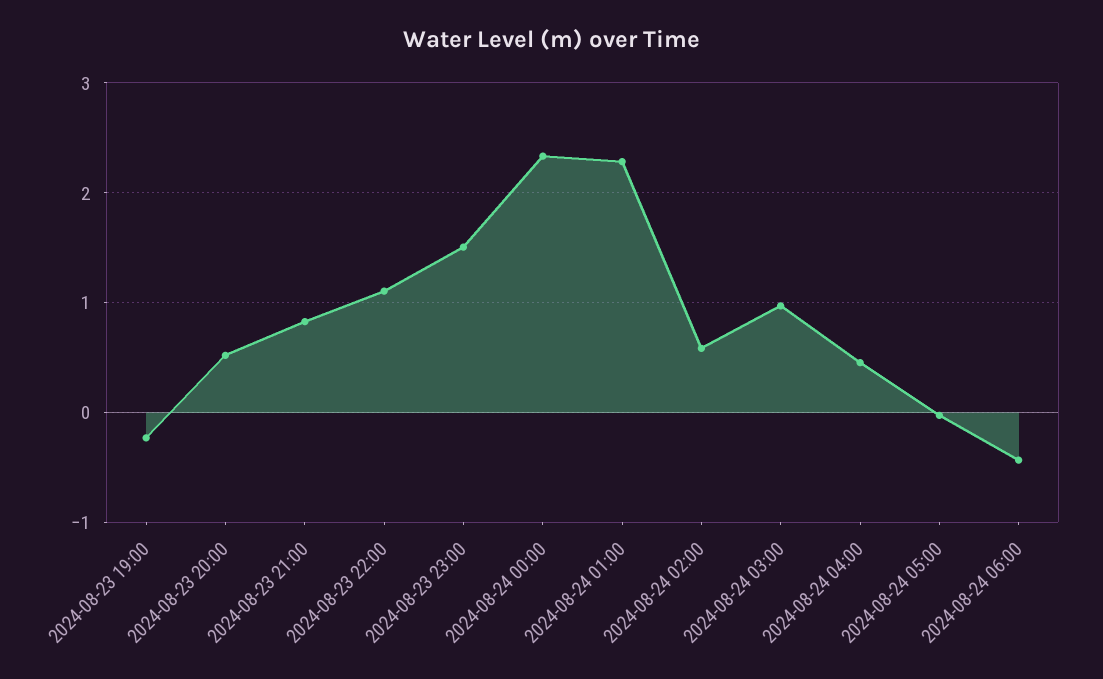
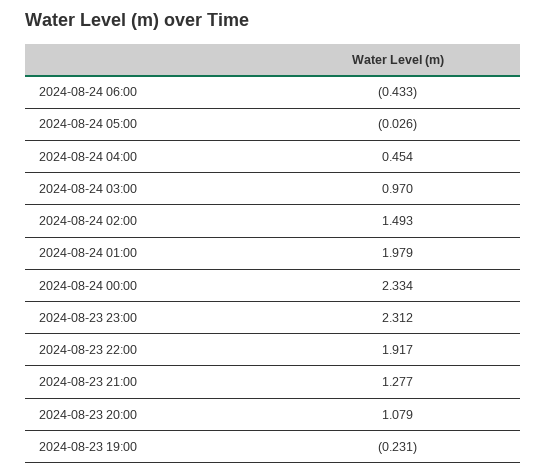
  {
    "2024-08-23 19:00": -0.231,
-   "2024-08-23 20:00": 0.5,
+   "2024-08-23 20:00": 1.079,
-   "2024-08-23 21:00": 0.8,
+   "2024-08-23 21:00": 1.277,
-   "2024-08-23 22:00": 1.1,
+   "2024-08-23 22:00": 1.917,
-   "2024-08-23 23:00": 1.5,
+   "2024-08-23 23:00": 2.312,
    "2024-08-24 00:00": 2.334,
-   "2024-08-24 01:00": 2.3,
+   "2024-08-24 01:00": 1.979,
-   "2024-08-24 02:00": 0.6,
+   "2024-08-24 02:00": 1.493,
    "2024-08-24 03:00": 0.97,
    "2024-08-24 04:00": 0.454,
    "2024-08-24 05:00": -0.026,
    "2024-08-24 06:00": -0.433
  }

